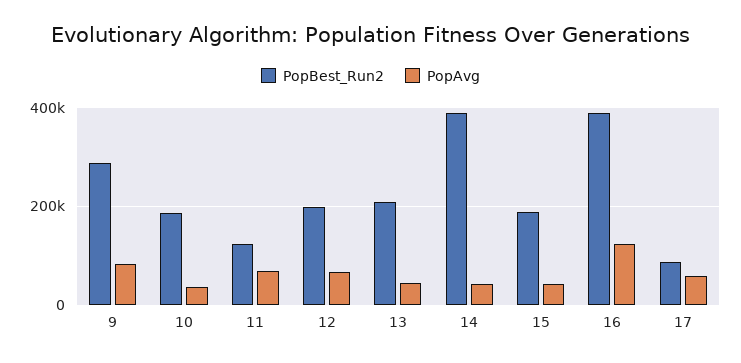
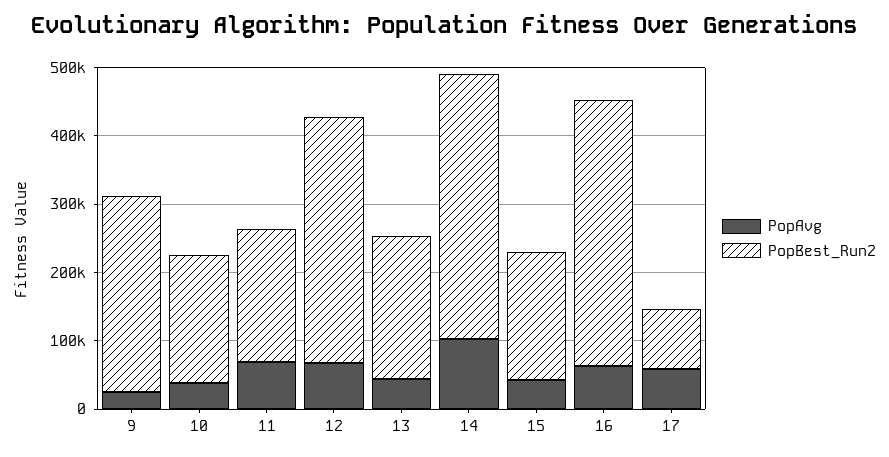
  {
    "PopBest_Run2": {
      "9": 280000,
      "10": 180000,
-     "11": 120000,
+     "11": 200000,
-     "12": 200000,
+     "12": 360000,
      "13": 200000,
      "14": 380000,
      "15": 180000,
      "16": 380000,
      "17": 80000
    },
    "PopAvg": {
-     "9": 80000,
+     "9": 20000,
      "10": 40000,
      "11": 60000,
      "12": 60000,
      "13": 40000,
-     "14": 40000,
+     "14": 100000,
      "15": 40000,
-     "16": 120000,
+     "16": 60000,
      "17": 60000
    }
  }

